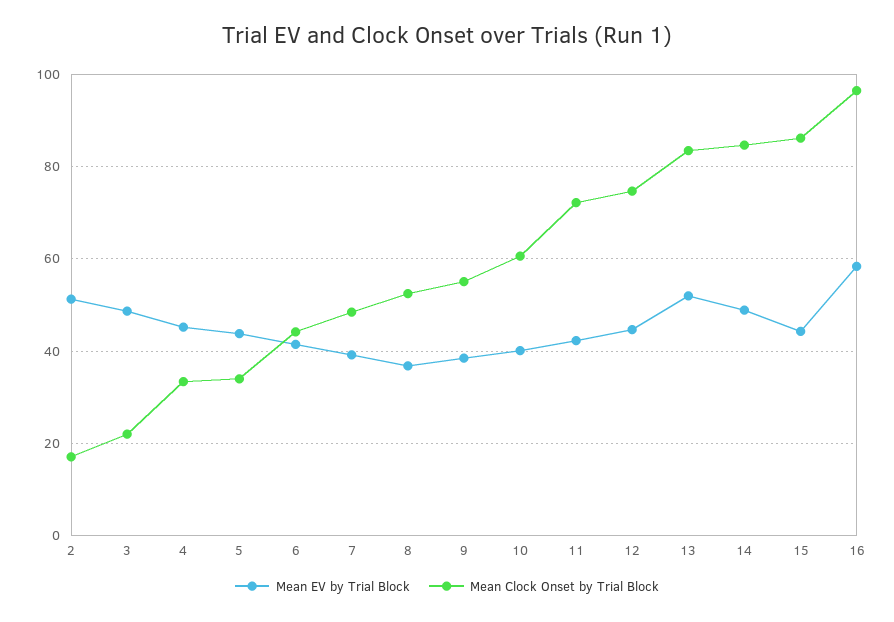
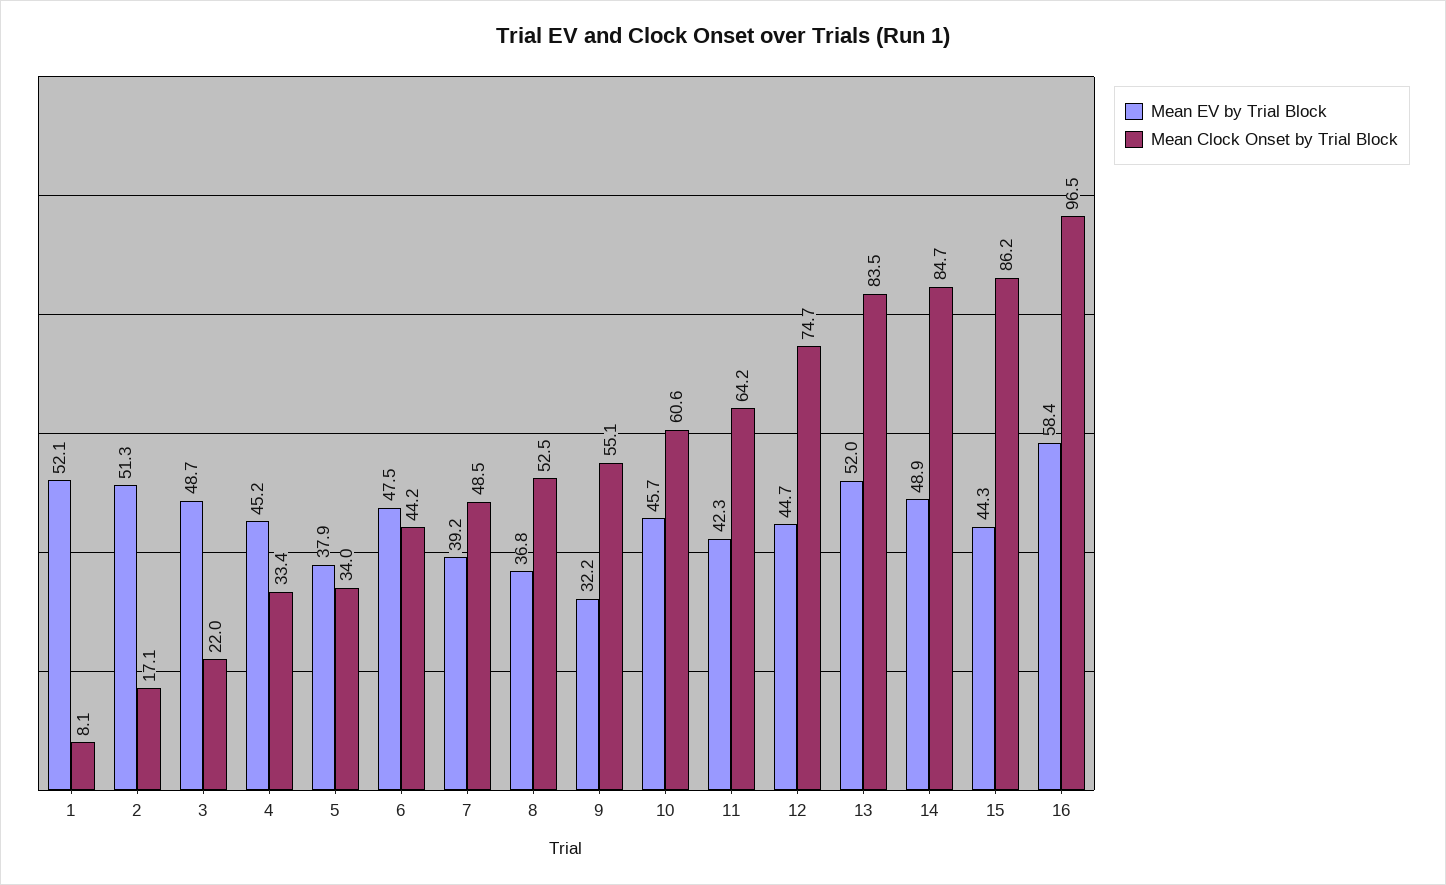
  {
    "Mean EV by Trial Block": {
      "2": 51.3,
      "3": 48.7,
      "4": 45.2,
-     "5": 44,
+     "5": 37.9,
-     "6": 42,
+     "6": 47.5,
      "7": 39.2,
      "8": 36.8,
-     "9": 38,
+     "9": 32.2,
-     "10": 40,
+     "10": 45.7,
      "11": 42.3,
      "12": 44.7,
      "13": 52,
      "14": 48.9,
      "15": 44.3,
-     "16": 58.4
+     "16": 58.4,
+     "1": 52.1
    },
    "Mean Clock Onset by Trial Block": {
      "2": 17.1,
      "3": 22,
      "4": 33.4,
      "5": 34,
      "6": 44.2,
      "7": 48.5,
      "8": 52.5,
      "9": 55.1,
      "10": 60.6,
-     "11": 72,
+     "11": 64.2,
      "12": 74.7,
      "13": 83.5,
      "14": 84.7,
      "15": 86.2,
-     "16": 96.5
+     "16": 96.5,
+     "1": 8.1
    }
  }

